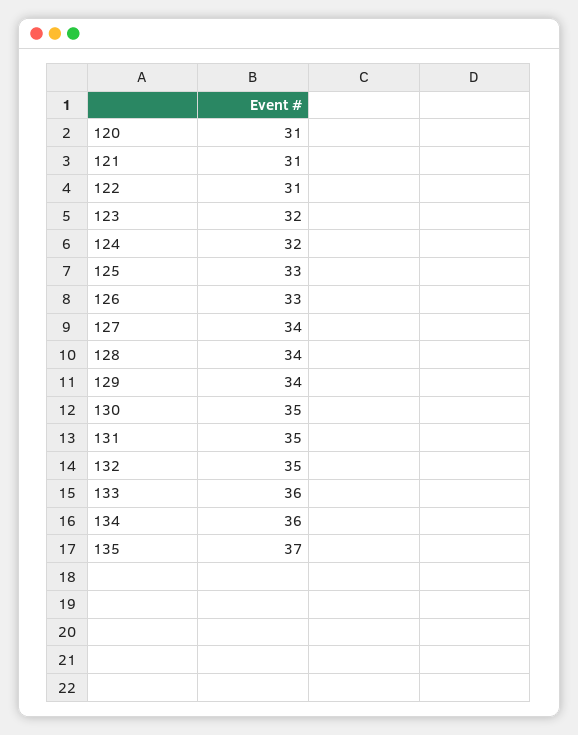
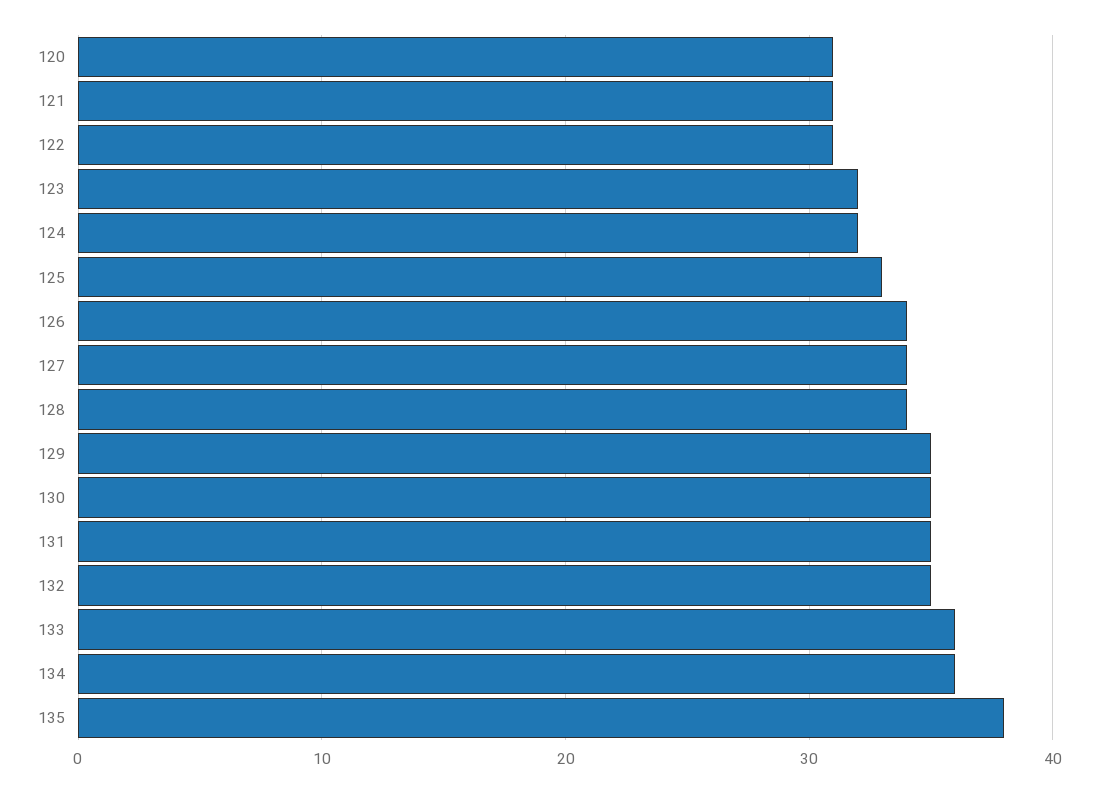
  {
    "120": 31,
    "121": 31,
    "122": 31,
    "123": 32,
    "124": 32,
    "125": 33,
-   "126": 33,
+   "126": 34,
    "127": 34,
    "128": 34,
-   "129": 34,
+   "129": 35,
    "130": 35,
    "131": 35,
    "132": 35,
    "133": 36,
    "134": 36,
-   "135": 37
+   "135": 38
  }

